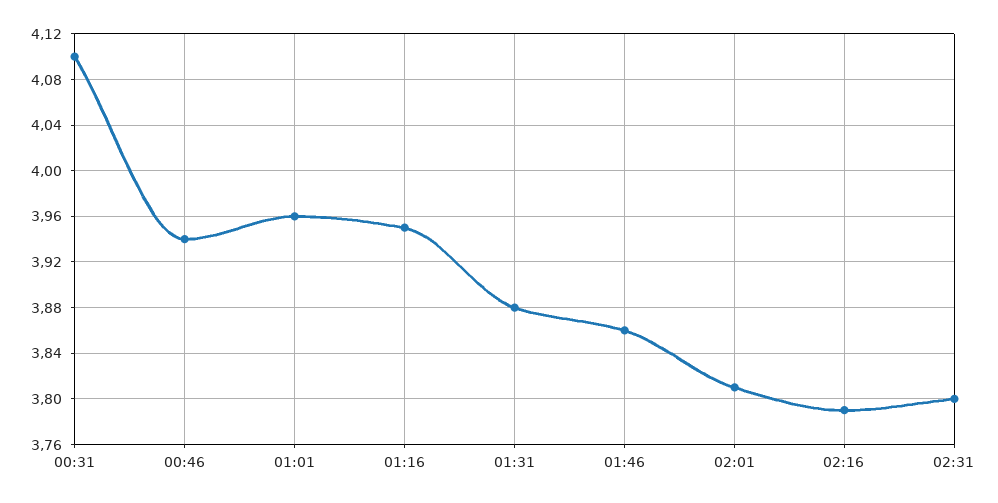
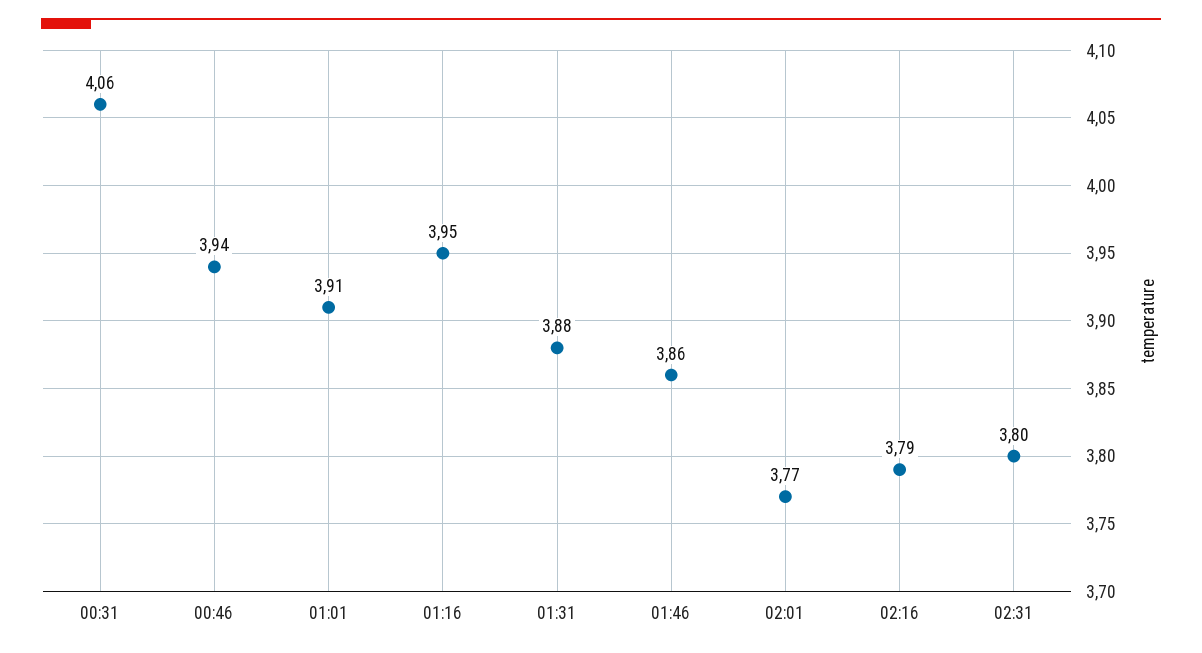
  {
-   "00:31": 4.1,
+   "00:31": 4.06,
    "00:46": 3.94,
-   "01:01": 3.96,
+   "01:01": 3.91,
    "01:16": 3.95,
    "01:31": 3.88,
    "01:46": 3.86,
-   "02:01": 3.81,
+   "02:01": 3.77,
    "02:16": 3.79,
    "02:31": 3.8
  }

